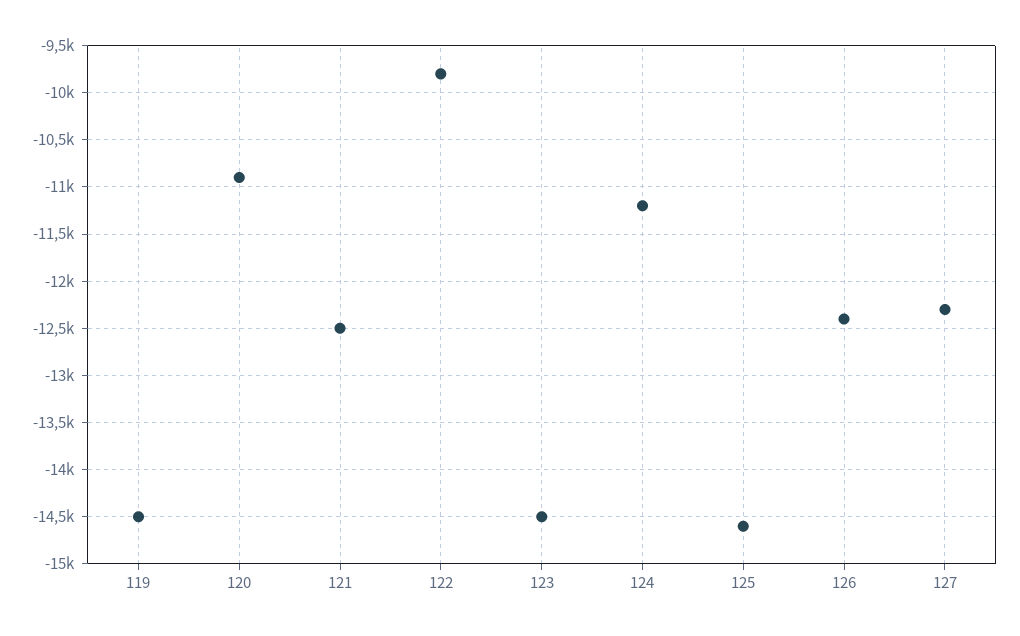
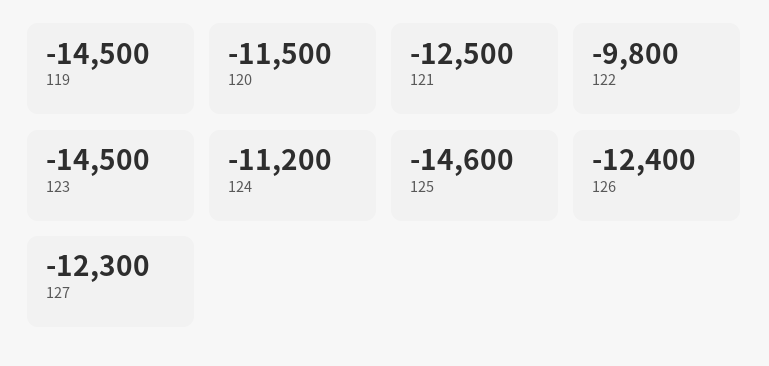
  {
    "119": -14500,
-   "120": -10900,
+   "120": -11500,
    "121": -12500,
    "122": -9800,
    "123": -14500,
    "124": -11200,
    "125": -14600,
    "126": -12400,
    "127": -12300
  }

